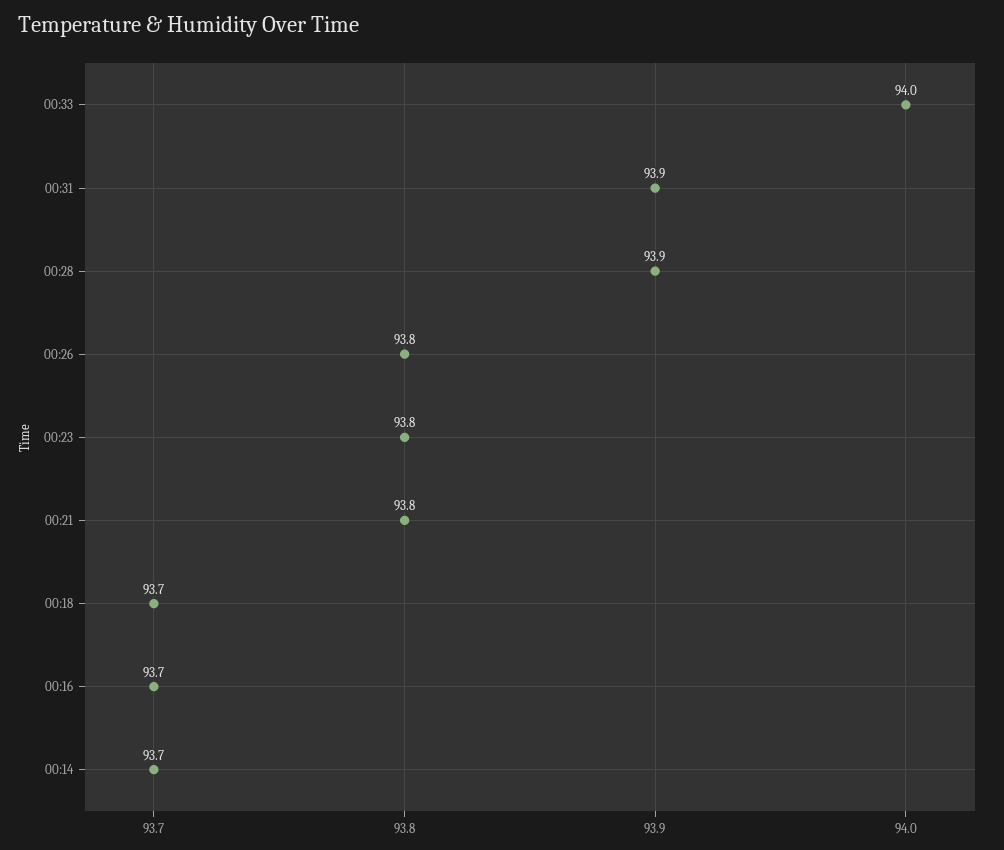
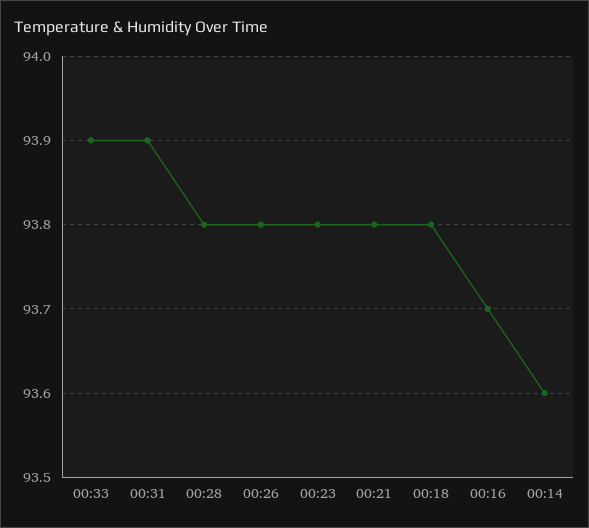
  {
-   "00:33": 94,
+   "00:33": 93.9,
    "00:31": 93.9,
-   "00:28": 93.9,
+   "00:28": 93.8,
    "00:26": 93.8,
    "00:23": 93.8,
    "00:21": 93.8,
-   "00:18": 93.7,
+   "00:18": 93.8,
    "00:16": 93.7,
-   "00:14": 93.7
+   "00:14": 93.6
  }

